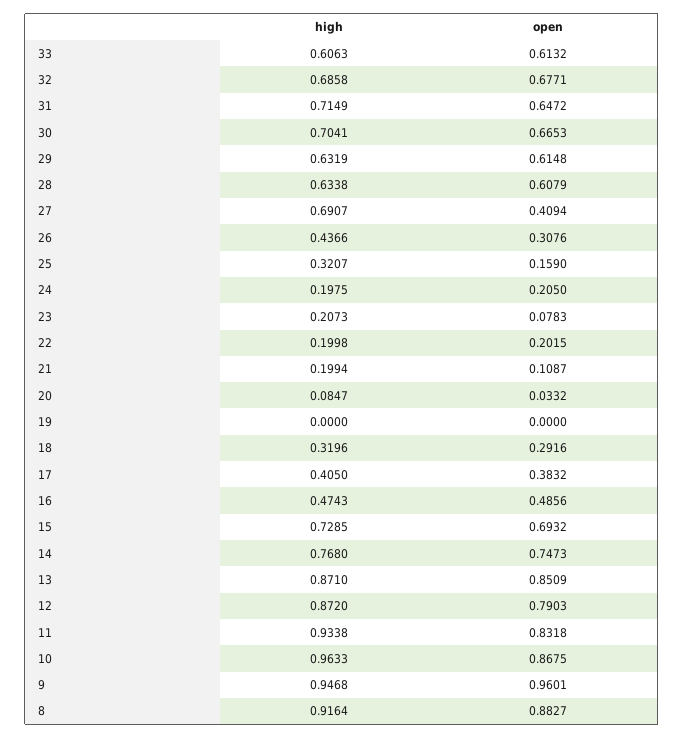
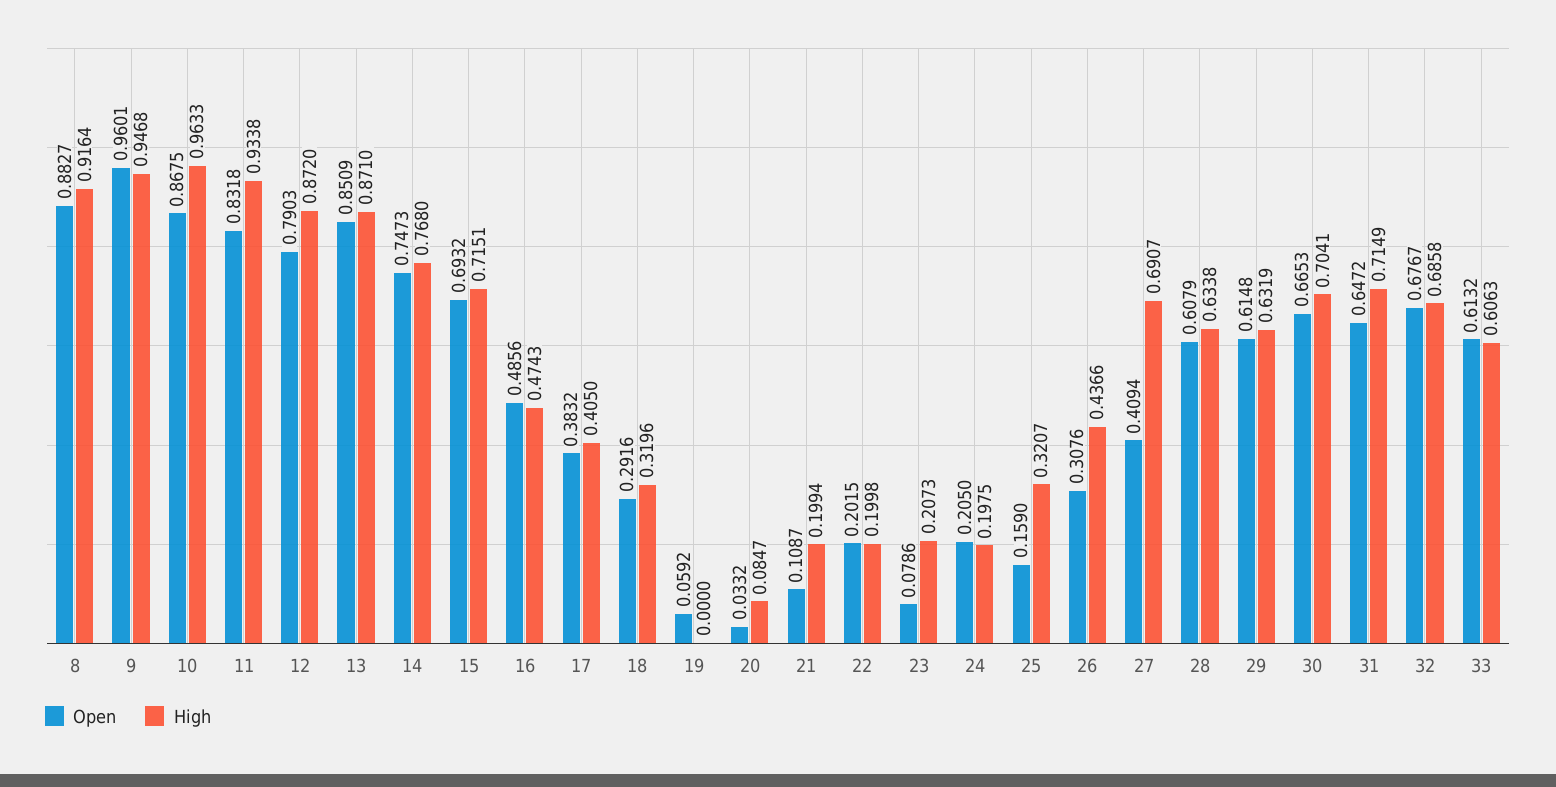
  {
    "high": {
      "33": 0.6063,
      "32": 0.6858,
      "31": 0.7149,
      "30": 0.7041,
      "29": 0.6319,
      "28": 0.6338,
      "27": 0.6907,
      "26": 0.4366,
      "25": 0.3207,
      "24": 0.1975,
      "23": 0.2073,
      "22": 0.1998,
      "21": 0.1994,
      "20": 0.0847,
      "19": 0,
      "18": 0.3196,
      "17": 0.405,
      "16": 0.4743,
-     "15": 0.7285,
+     "15": 0.7151,
      "14": 0.768,
      "13": 0.871,
      "12": 0.872,
      "11": 0.9338,
      "10": 0.9633,
      "9": 0.9468,
      "8": 0.9164
    },
    "open": {
      "33": 0.6132,
-     "32": 0.6771,
+     "32": 0.6767,
      "31": 0.6472,
      "30": 0.6653,
      "29": 0.6148,
      "28": 0.6079,
      "27": 0.4094,
      "26": 0.3076,
      "25": 0.159,
      "24": 0.205,
-     "23": 0.0783,
+     "23": 0.0786,
      "22": 0.2015,
      "21": 0.1087,
      "20": 0.0332,
-     "19": 0,
+     "19": 0.0592,
      "18": 0.2916,
      "17": 0.3832,
      "16": 0.4856,
      "15": 0.6932,
      "14": 0.7473,
      "13": 0.8509,
      "12": 0.7903,
      "11": 0.8318,
      "10": 0.8675,
      "9": 0.9601,
      "8": 0.8827
    }
  }

